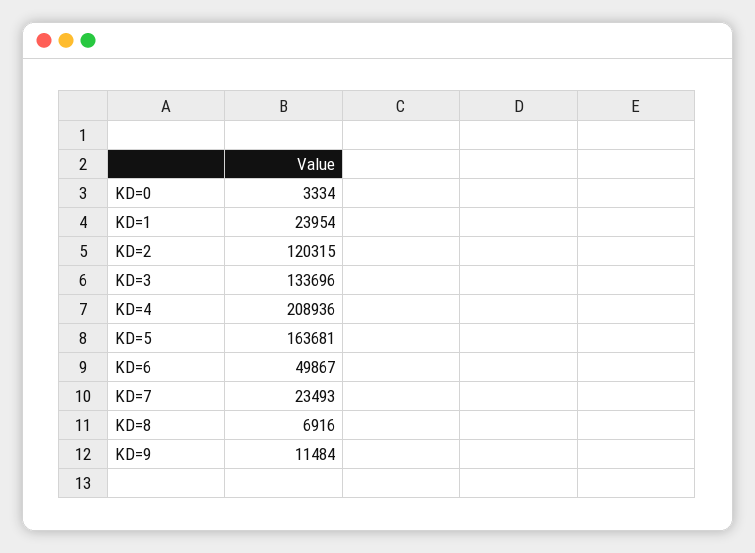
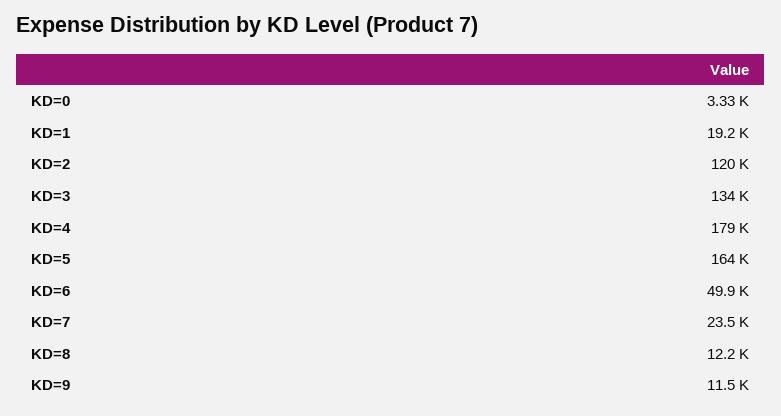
  {
    "KD=0": 3334,
-   "KD=1": 23954,
+   "KD=1": 19200,
    "KD=2": 120315,
    "KD=3": 133696,
-   "KD=4": 208936,
+   "KD=4": 179000,
    "KD=5": 163681,
    "KD=6": 49867,
    "KD=7": 23493,
-   "KD=8": 6916,
+   "KD=8": 12200,
    "KD=9": 11484
  }

